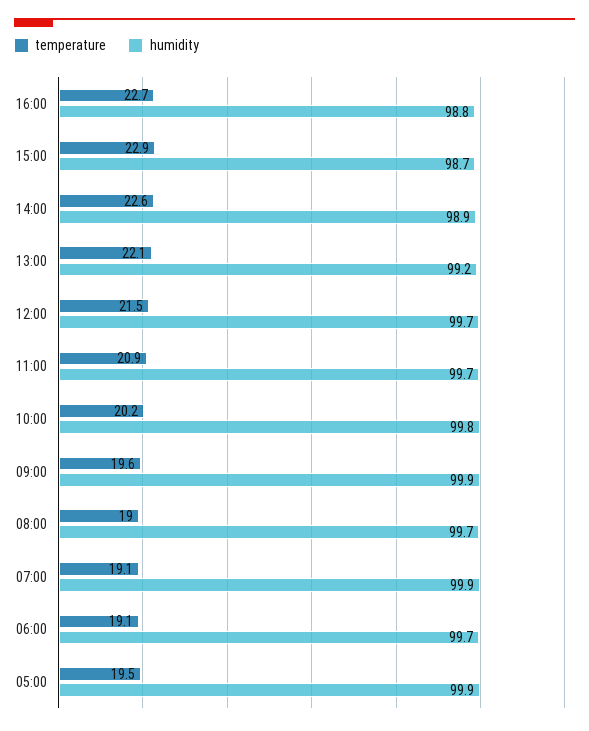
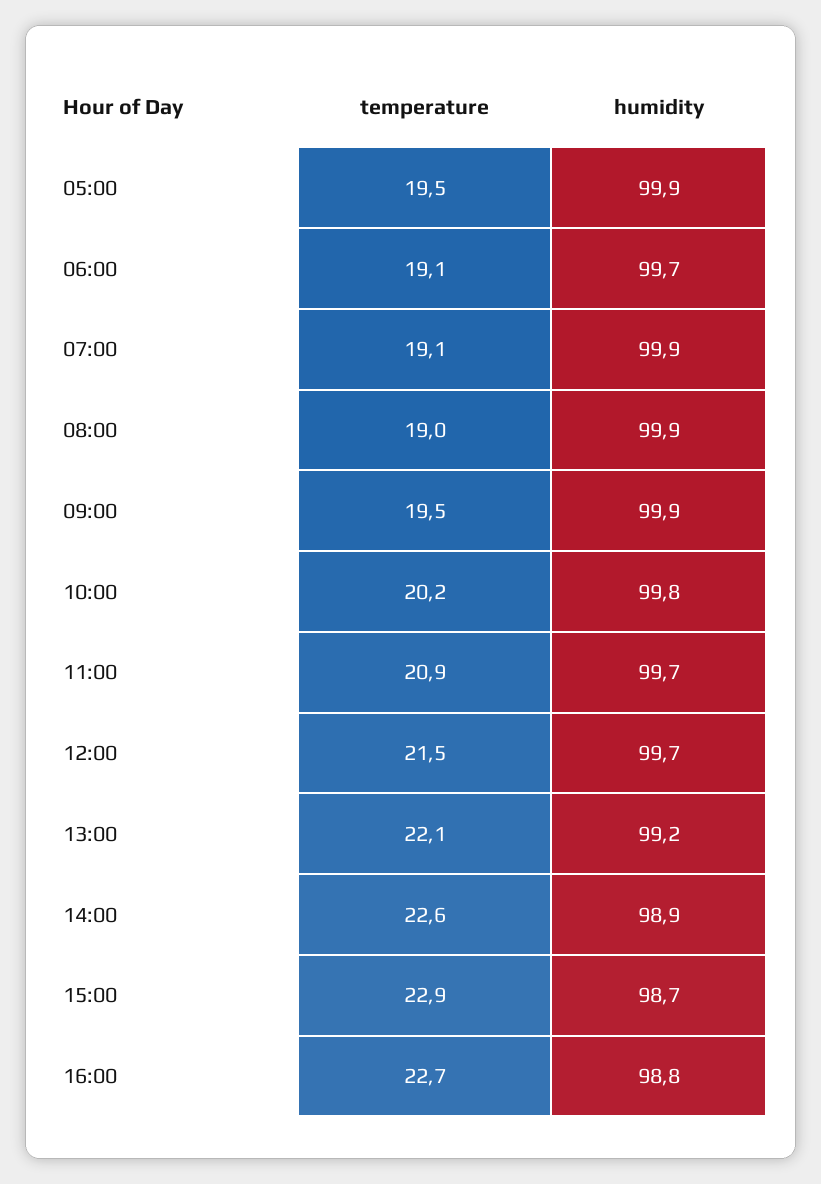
  {
    "temperature": {
      "16:00": 22.7,
      "15:00": 22.9,
      "14:00": 22.6,
      "13:00": 22.1,
      "12:00": 21.5,
      "11:00": 20.9,
      "10:00": 20.2,
-     "09:00": 19.6,
+     "09:00": 19.5,
      "08:00": 19,
      "07:00": 19.1,
      "06:00": 19.1,
      "05:00": 19.5
    },
    "humidity": {
      "16:00": 98.8,
      "15:00": 98.7,
      "14:00": 98.9,
      "13:00": 99.2,
      "12:00": 99.7,
      "11:00": 99.7,
      "10:00": 99.8,
      "09:00": 99.9,
-     "08:00": 99.7,
+     "08:00": 99.9,
      "07:00": 99.9,
      "06:00": 99.7,
      "05:00": 99.9
    }
  }

